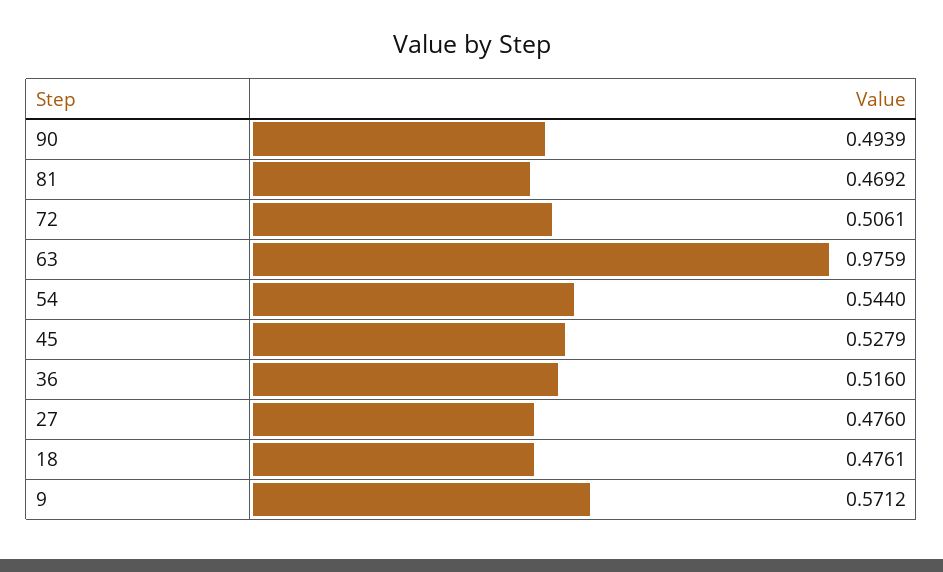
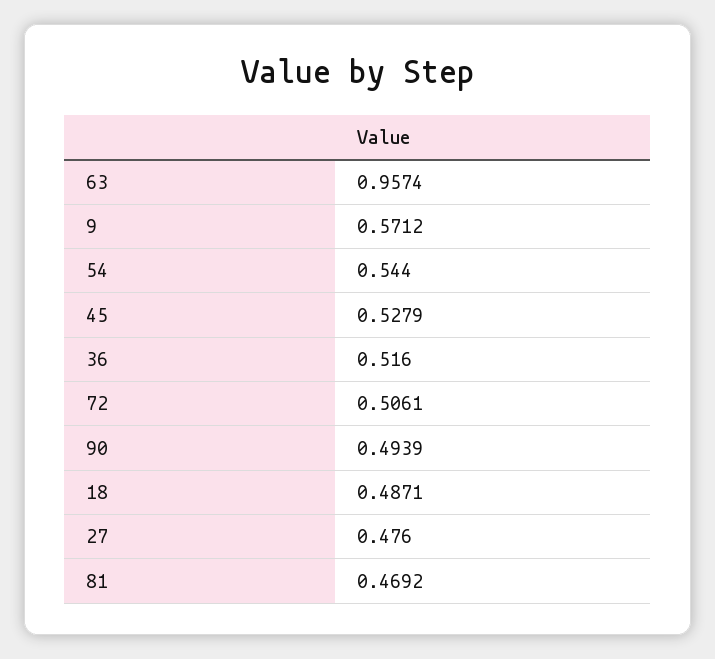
  {
    "90": 0.4939,
    "81": 0.4692,
    "72": 0.5061,
-   "63": 0.9759,
+   "63": 0.9574,
    "54": 0.544,
    "45": 0.5279,
    "36": 0.516,
    "27": 0.476,
-   "18": 0.4761,
+   "18": 0.4871,
    "9": 0.5712
  }

